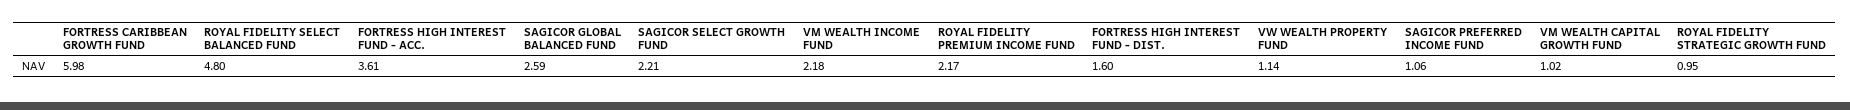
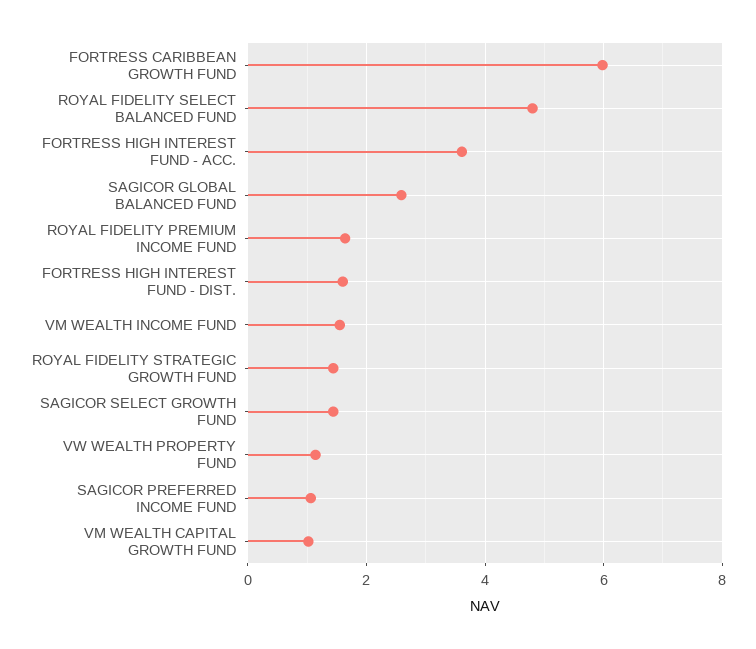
  {
    "FORTRESS CARIBBEAN GROWTH FUND": 5.98,
    "ROYAL FIDELITY SELECT BALANCED FUND": 4.8,
    "FORTRESS HIGH INTEREST FUND - ACC.": 3.61,
    "SAGICOR GLOBAL BALANCED FUND": 2.59,
-   "SAGICOR SELECT GROWTH FUND": 2.21,
+   "SAGICOR SELECT GROWTH FUND": 1.4,
-   "VM WEALTH INCOME FUND": 2.18,
+   "VM WEALTH INCOME FUND": 1.6,
-   "ROYAL FIDELITY PREMIUM INCOME FUND": 2.17,
+   "ROYAL FIDELITY PREMIUM INCOME FUND": 1.6,
    "FORTRESS HIGH INTEREST FUND - DIST.": 1.6,
    "VW WEALTH PROPERTY FUND": 1.14,
    "SAGICOR PREFERRED INCOME FUND": 1.06,
    "VM WEALTH CAPITAL GROWTH FUND": 1.02,
-   "ROYAL FIDELITY STRATEGIC GROWTH FUND": 0.95
+   "ROYAL FIDELITY STRATEGIC GROWTH FUND": 1.4
  }

